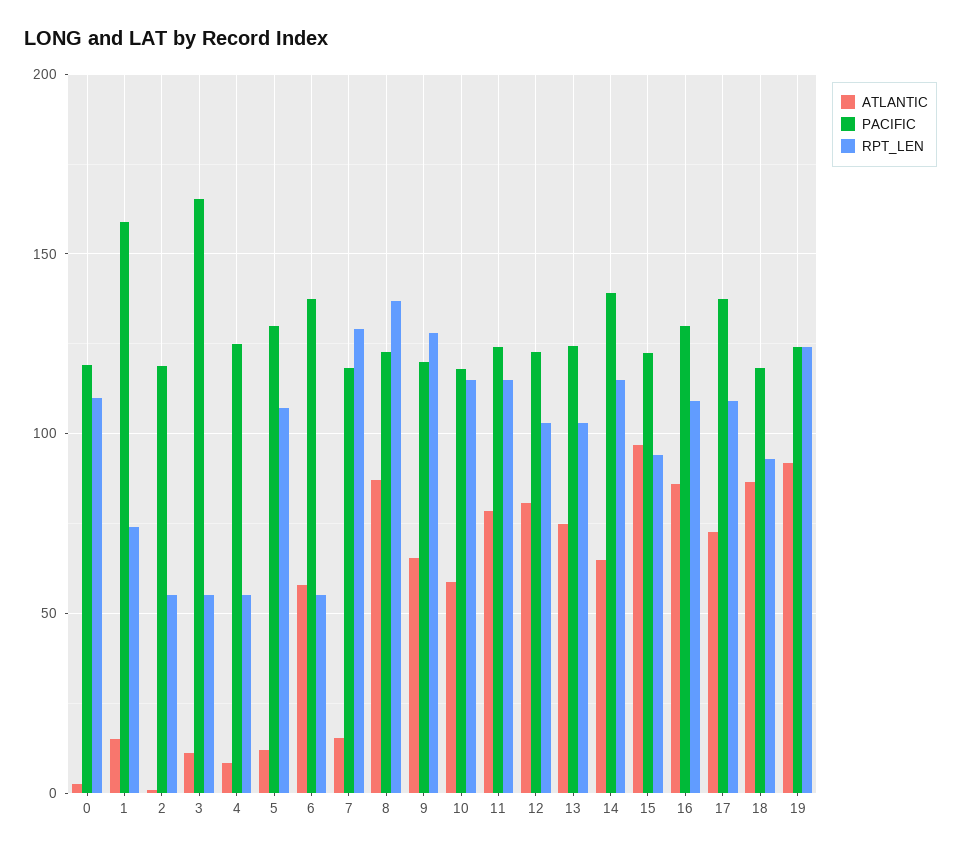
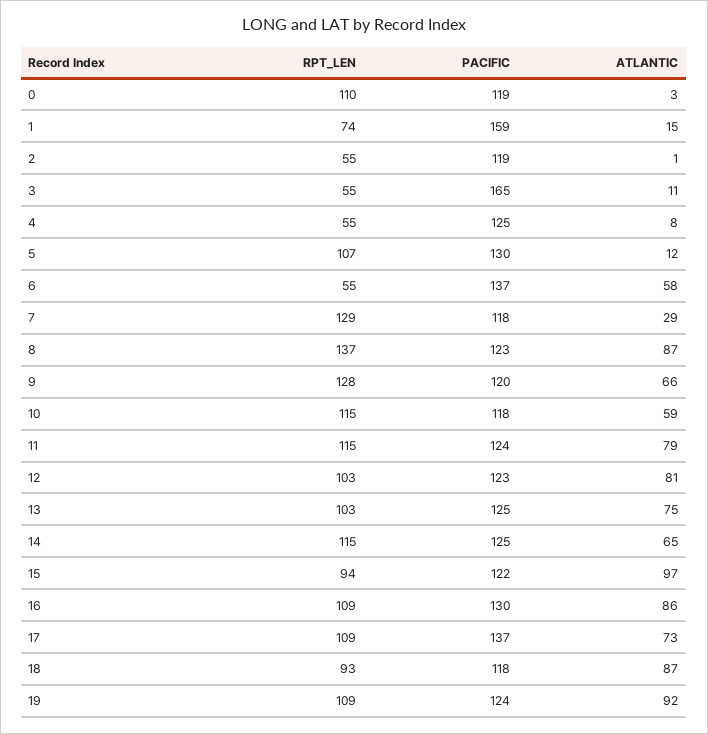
  {
    "ATLANTIC": {
      "0": 3,
      "1": 15,
      "2": 1,
      "3": 11,
      "4": 8,
      "5": 12,
      "6": 58,
-     "7": 15,
+     "7": 29,
      "8": 87,
      "9": 66,
      "10": 59,
      "11": 79,
      "12": 81,
      "13": 75,
      "14": 65,
      "15": 97,
      "16": 86,
      "17": 73,
      "18": 87,
      "19": 92
    },
    "PACIFIC": {
      "0": 119,
      "1": 159,
      "2": 119,
      "3": 165,
      "4": 125,
      "5": 130,
      "6": 137,
      "7": 118,
      "8": 123,
      "9": 120,
      "10": 118,
      "11": 124,
      "12": 123,
      "13": 125,
-     "14": 140,
+     "14": 125,
      "15": 122,
      "16": 130,
      "17": 137,
      "18": 118,
      "19": 124
    },
    "RPT_LEN": {
      "0": 110,
      "1": 74,
      "2": 55,
      "3": 55,
      "4": 55,
      "5": 107,
      "6": 55,
      "7": 129,
      "8": 137,
      "9": 128,
      "10": 115,
      "11": 115,
      "12": 103,
      "13": 103,
      "14": 115,
      "15": 94,
      "16": 109,
      "17": 109,
      "18": 93,
-     "19": 125
+     "19": 109
    }
  }

